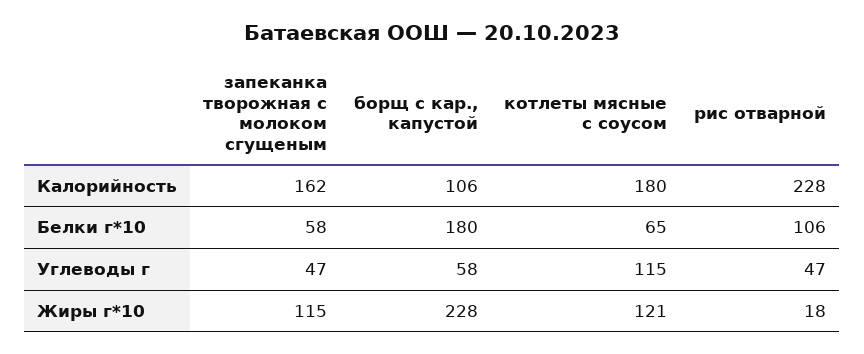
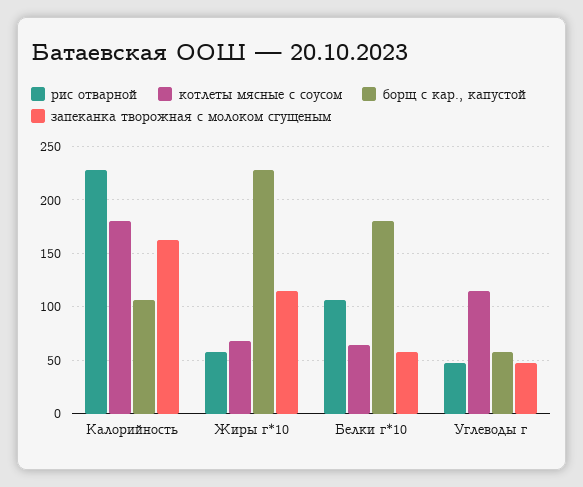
  {
    "запеканка творожная с молоком сгущеным": {
      "Калорийность": 162,
      "Белки г*10": 58,
      "Углеводы г": 47,
      "Жиры г*10": 115
    },
    "борщ с кар., капустой": {
      "Калорийность": 106,
      "Белки г*10": 180,
      "Углеводы г": 58,
      "Жиры г*10": 228
    },
    "котлеты мясные с соусом": {
      "Калорийность": 180,
      "Белки г*10": 65,
      "Углеводы г": 115,
-     "Жиры г*10": 121
+     "Жиры г*10": 70
    },
    "рис отварной": {
      "Калорийность": 228,
      "Белки г*10": 106,
      "Углеводы г": 47,
-     "Жиры г*10": 18
+     "Жиры г*10": 60
    }
  }

